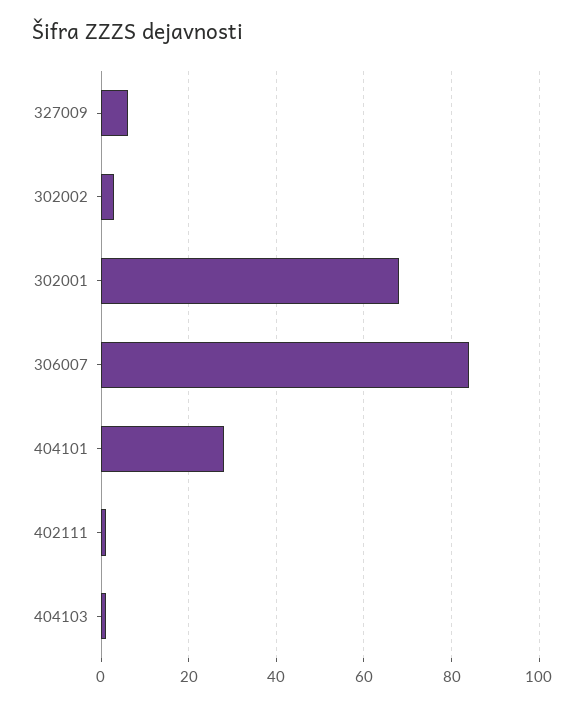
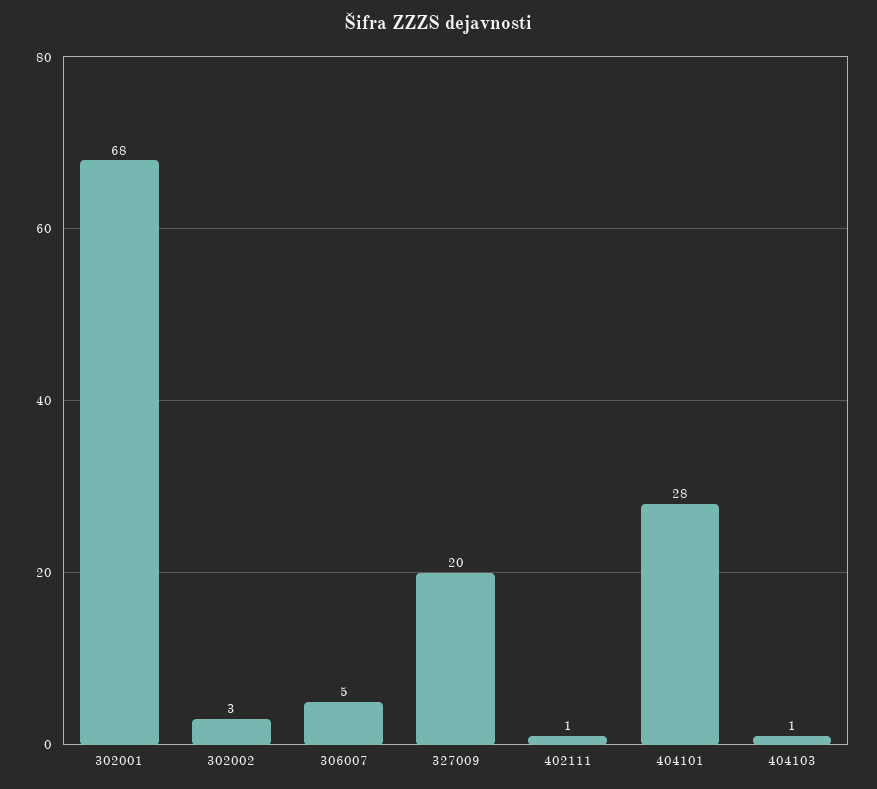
  {
-   "327009": 5,
+   "327009": 20,
    "302002": 3,
    "302001": 68,
-   "306007": 85,
+   "306007": 5,
    "404101": 28,
    "402111": 1,
    "404103": 1
  }

